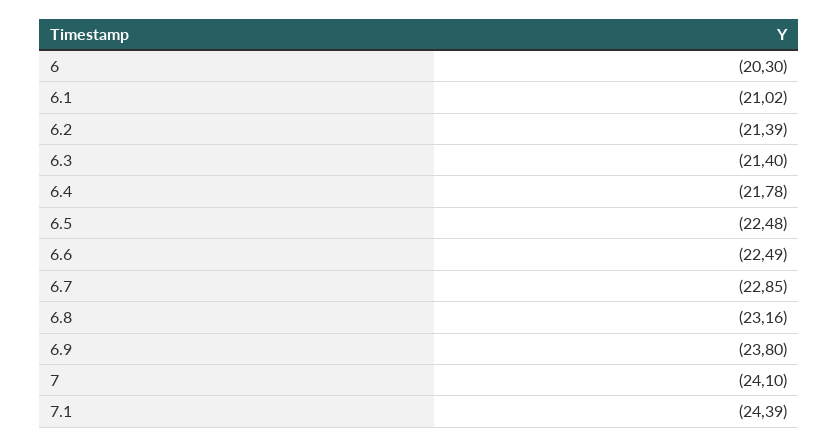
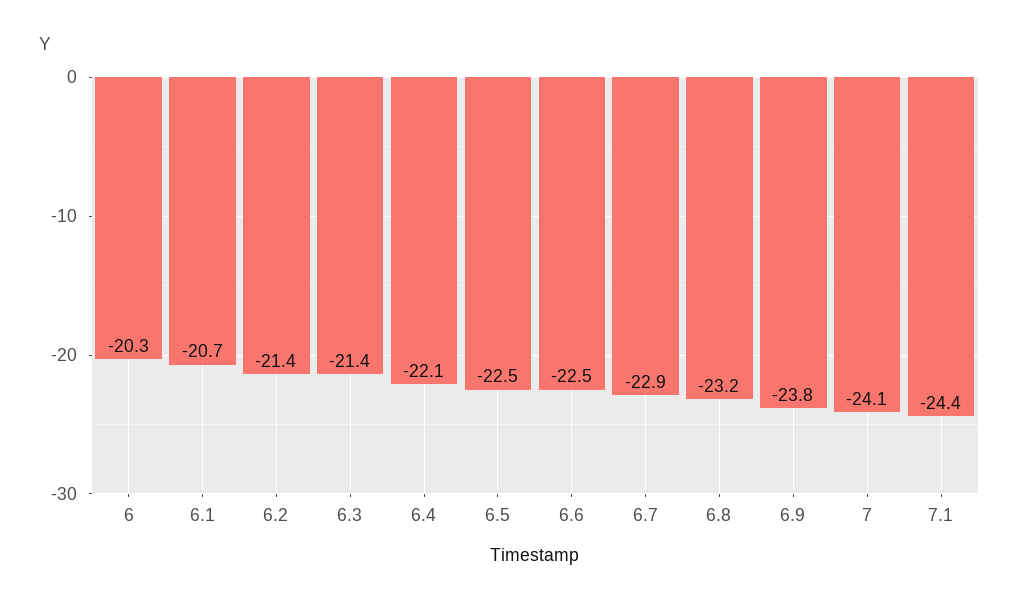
  {
    "6": -20.3,
-   "6.1": -21.02,
+   "6.1": -20.7,
    "6.2": -21.39,
    "6.3": -21.4,
-   "6.4": -21.78,
+   "6.4": -22.1,
    "6.5": -22.48,
    "6.6": -22.49,
    "6.7": -22.85,
    "6.8": -23.16,
    "6.9": -23.8,
    "7": -24.1,
    "7.1": -24.39
  }

